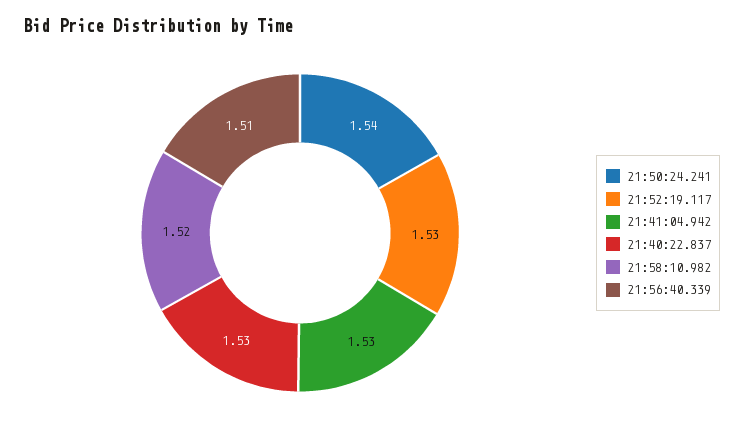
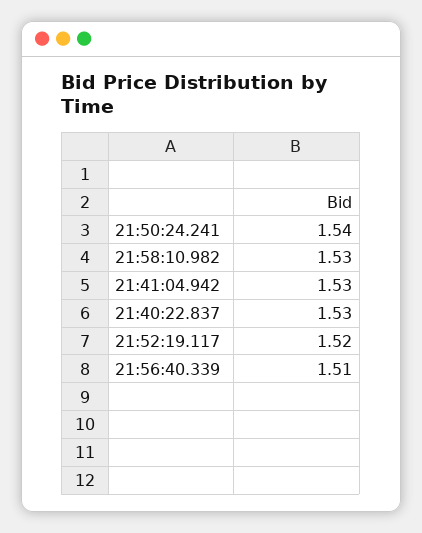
  {
    "21:50:24.241": 1.54,
-   "21:52:19.117": 1.53,
+   "21:52:19.117": 1.52,
    "21:41:04.942": 1.53,
    "21:40:22.837": 1.53,
-   "21:58:10.982": 1.52,
+   "21:58:10.982": 1.53,
    "21:56:40.339": 1.51
  }

